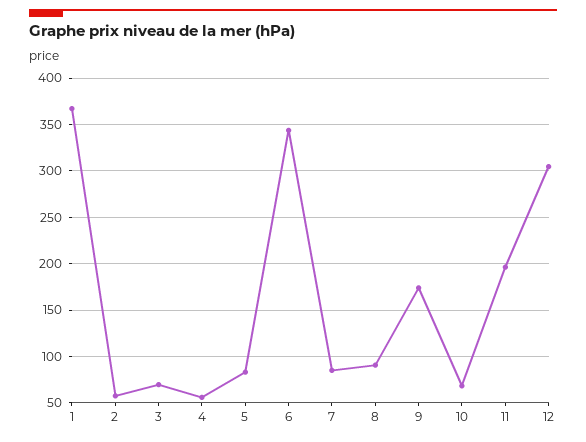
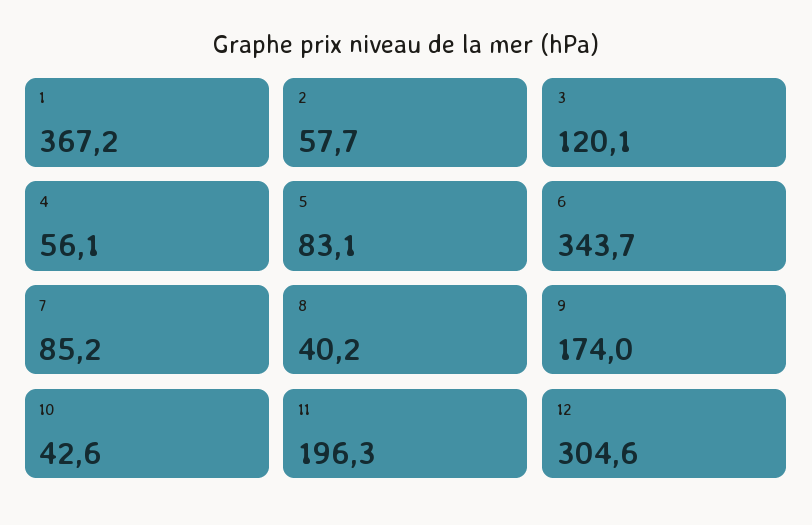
  {
    "1": 367.2,
    "2": 57.7,
-   "3": 70,
+   "3": 120.1,
    "4": 56.1,
    "5": 83.1,
    "6": 343.7,
    "7": 85.2,
-   "8": 90,
+   "8": 40.2,
    "9": 174,
-   "10": 70,
+   "10": 42.6,
    "11": 196.3,
    "12": 304.6
  }

